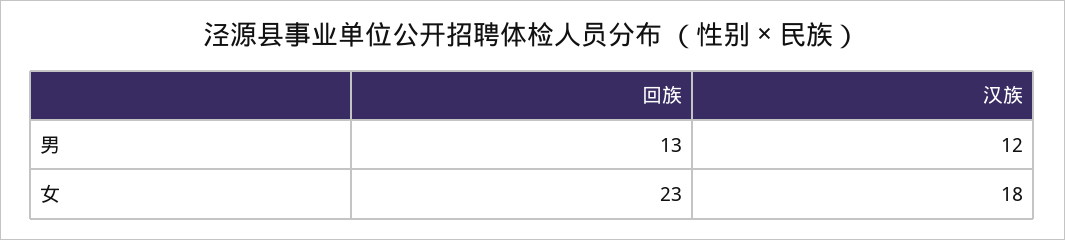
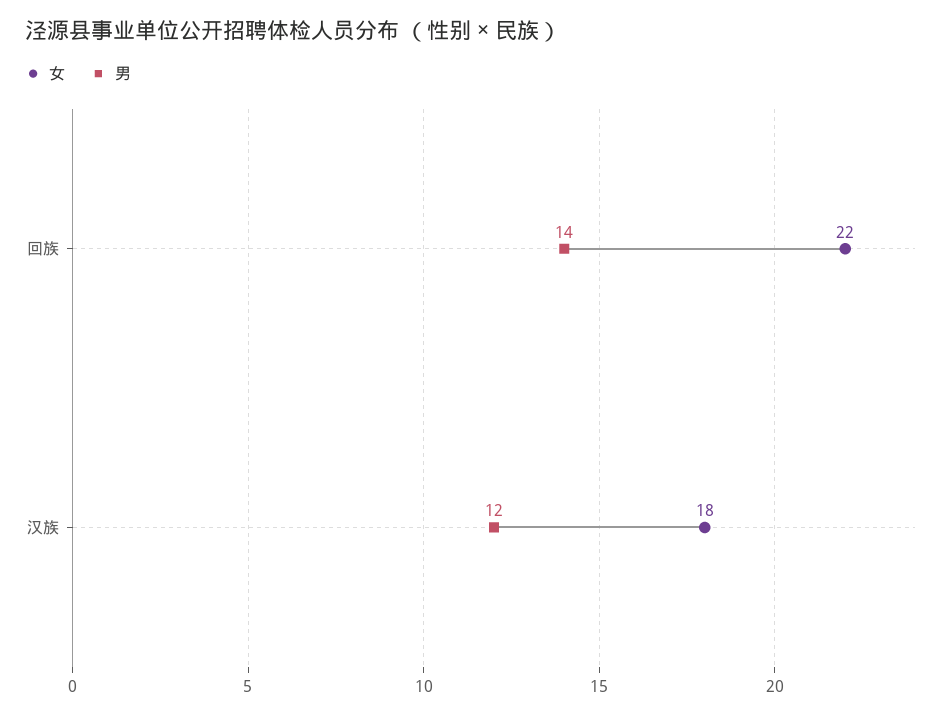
  {
    "男": {
-     "回族": 13,
+     "回族": 14,
      "汉族": 12
    },
    "女": {
-     "回族": 23,
+     "回族": 22,
      "汉族": 18
    }
  }

